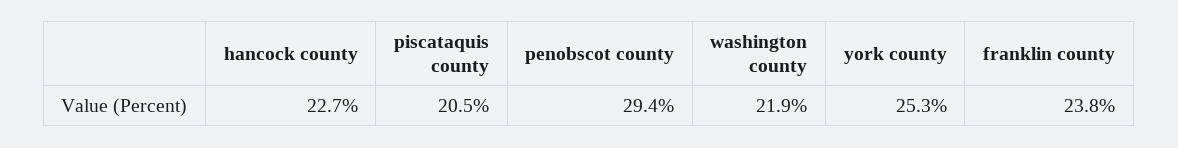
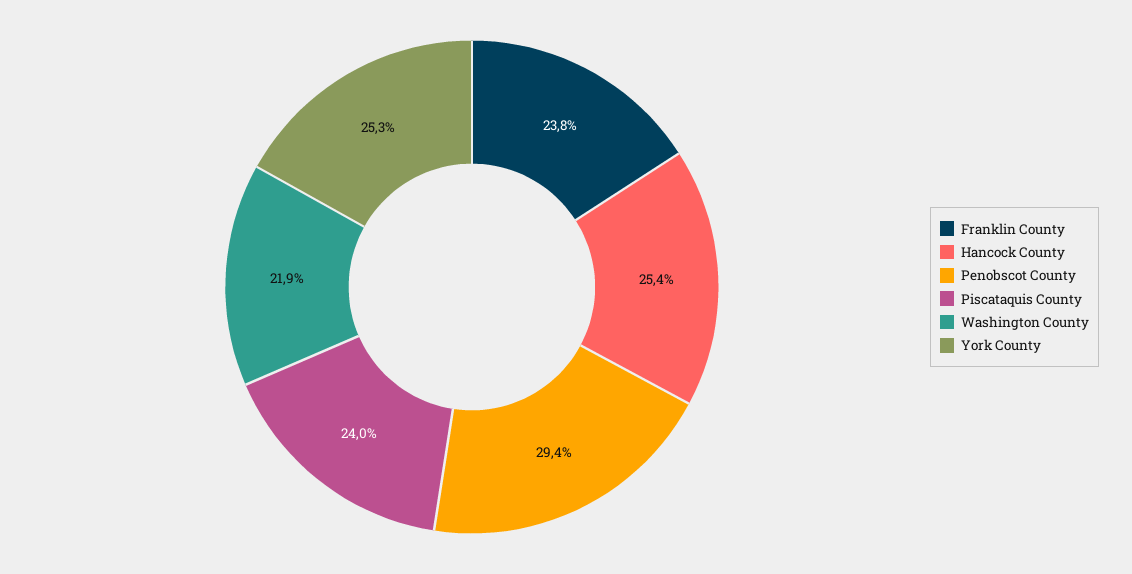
  {
-   "hancock county": 22.7,
+   "hancock county": 25.4,
-   "piscataquis county": 20.5,
+   "piscataquis county": 24,
    "penobscot county": 29.4,
    "washington county": 21.9,
    "york county": 25.3,
    "franklin county": 23.8
  }

